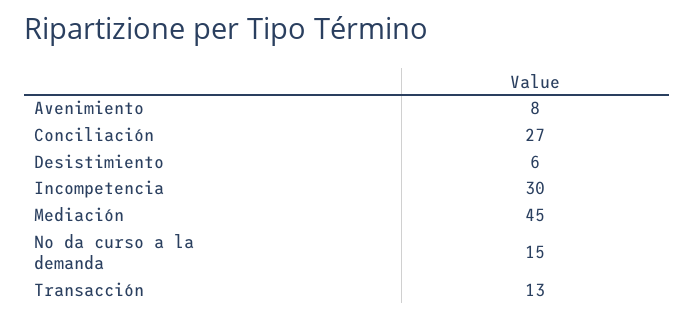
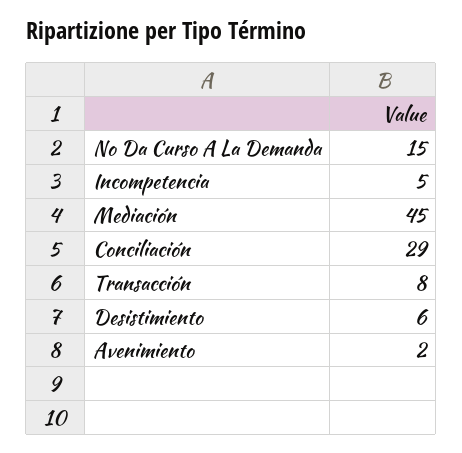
  {
-   "Avenimiento": 8,
+   "Avenimiento": 2,
-   "Conciliación": 27,
+   "Conciliación": 29,
    "Desistimiento": 6,
-   "Incompetencia": 30,
+   "Incompetencia": 5,
    "Mediación": 45,
    "No da curso a la demanda": 15,
-   "Transacción": 13
+   "Transacción": 8
  }

